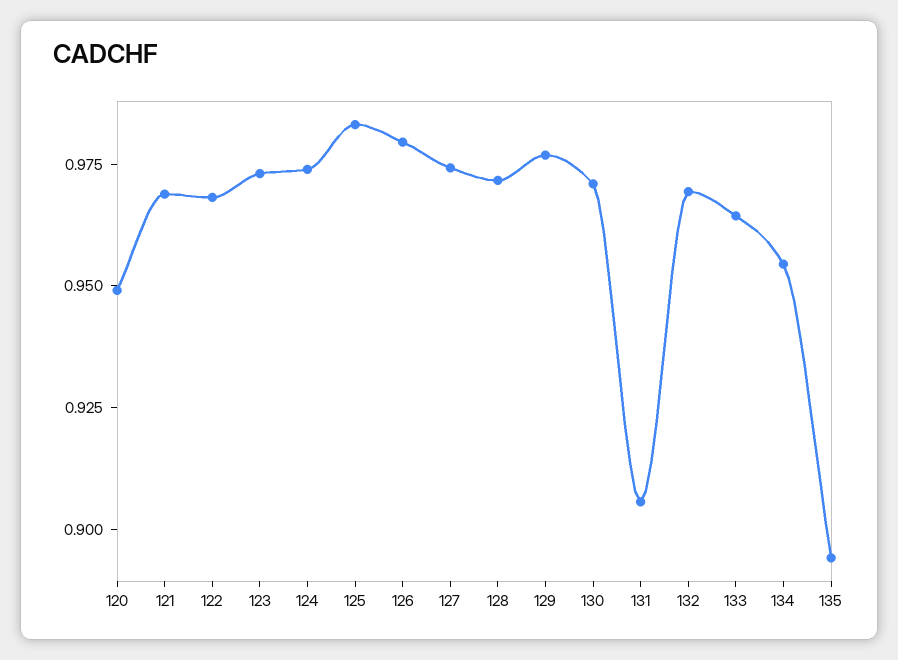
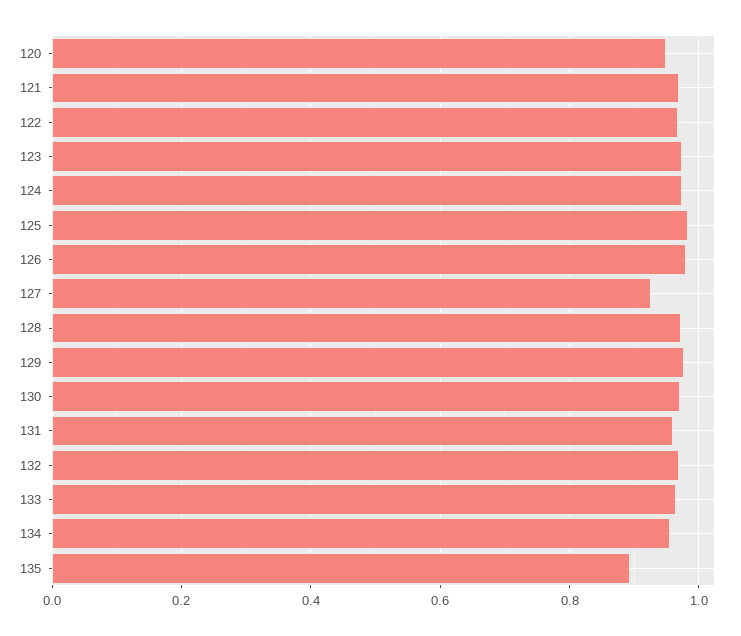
  {
    "120": 0.95,
    "121": 0.97,
    "122": 0.97,
    "123": 0.975,
    "124": 0.975,
    "125": 0.985,
    "126": 0.98,
-   "127": 0.975,
+   "127": 0.92,
    "128": 0.97,
    "129": 0.975,
    "130": 0.97,
-   "131": 0.905,
+   "131": 0.96,
    "132": 0.97,
    "133": 0.965,
    "134": 0.955,
    "135": 0.895
  }

